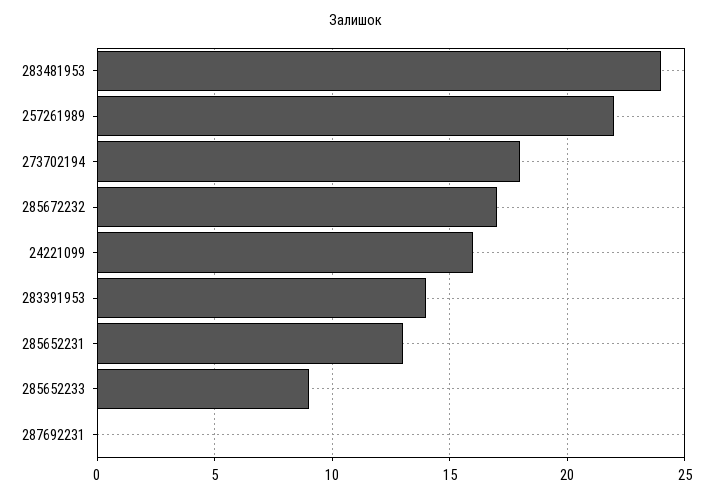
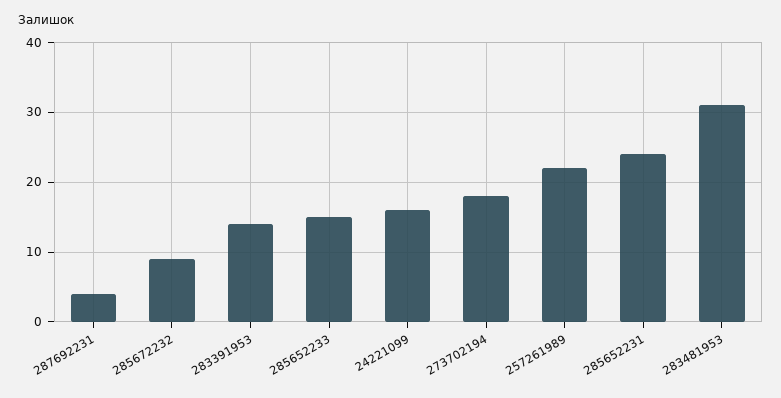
  {
-   "283481953": 24,
+   "283481953": 31,
    "257261989": 22,
    "273702194": 18,
-   "285672232": 17,
+   "285672232": 9,
    "24221099": 16,
    "283391953": 14,
-   "285652231": 13,
+   "285652231": 24,
-   "285652233": 9,
+   "285652233": 15,
-   "287692231": 0
+   "287692231": 4
  }

